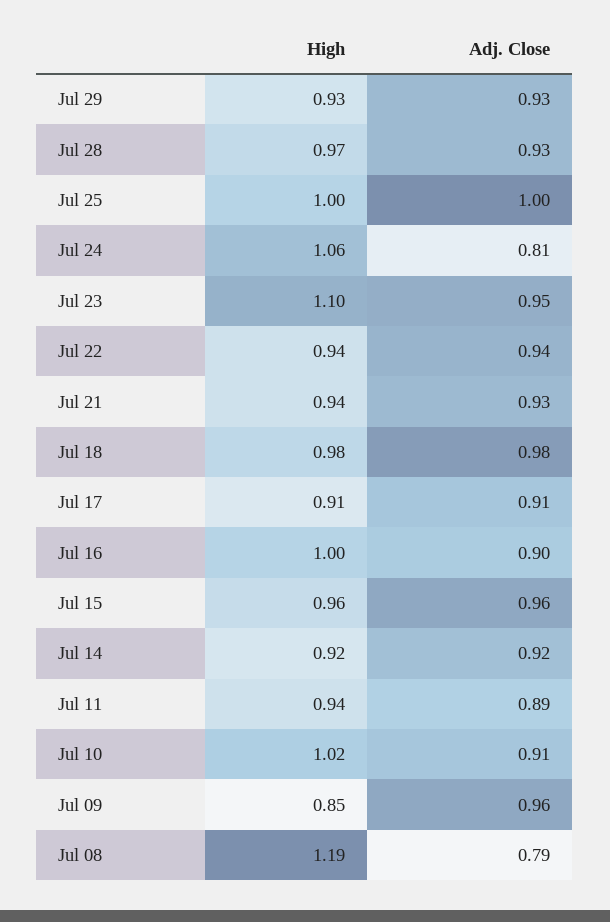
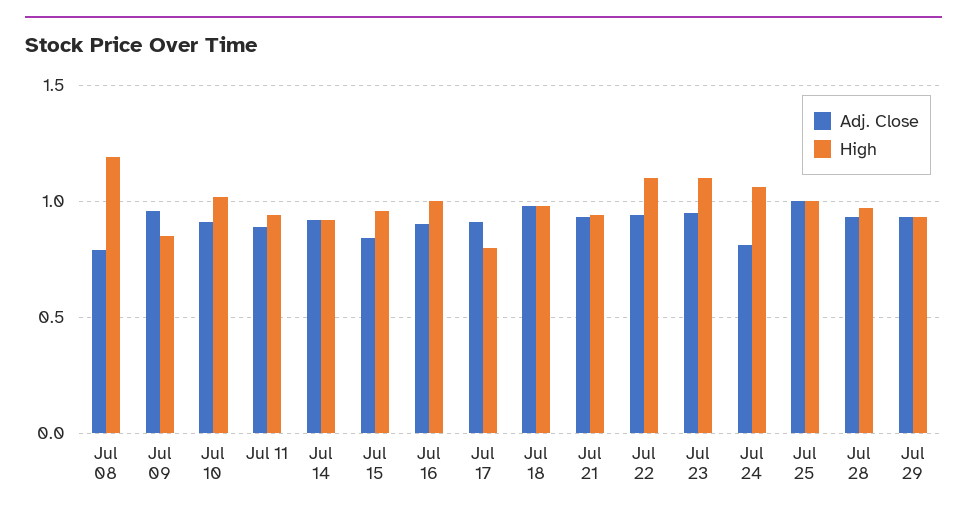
  {
    "High": {
      "Jul 29": 0.93,
      "Jul 28": 0.97,
      "Jul 25": 1,
      "Jul 24": 1.06,
      "Jul 23": 1.1,
-     "Jul 22": 0.94,
+     "Jul 22": 1.1,
      "Jul 21": 0.94,
      "Jul 18": 0.98,
-     "Jul 17": 0.91,
+     "Jul 17": 0.8,
      "Jul 16": 1,
      "Jul 15": 0.96,
      "Jul 14": 0.92,
      "Jul 11": 0.94,
      "Jul 10": 1.02,
      "Jul 09": 0.85,
      "Jul 08": 1.19
    },
    "Adj. Close": {
      "Jul 29": 0.93,
      "Jul 28": 0.93,
      "Jul 25": 1,
      "Jul 24": 0.81,
      "Jul 23": 0.95,
      "Jul 22": 0.94,
      "Jul 21": 0.93,
      "Jul 18": 0.98,
      "Jul 17": 0.91,
      "Jul 16": 0.9,
-     "Jul 15": 0.96,
+     "Jul 15": 0.85,
      "Jul 14": 0.92,
      "Jul 11": 0.89,
      "Jul 10": 0.91,
      "Jul 09": 0.96,
      "Jul 08": 0.79
    }
  }

